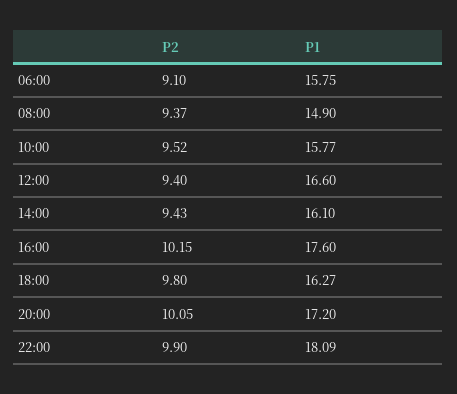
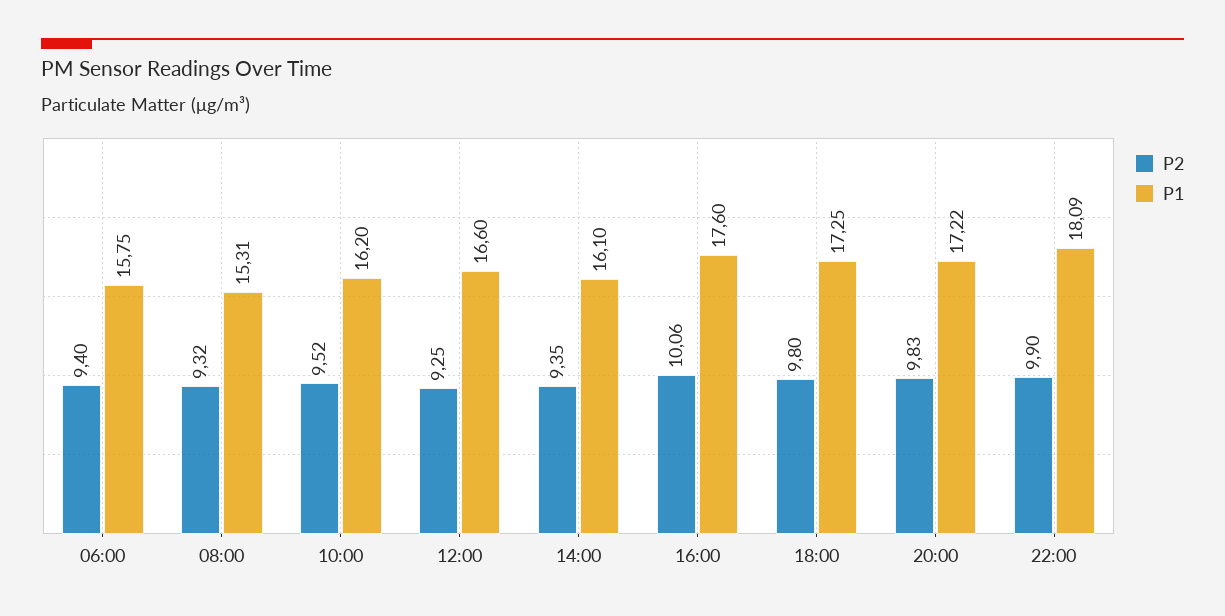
  {
    "P2": {
-     "06:00": 9.1,
+     "06:00": 9.4,
-     "08:00": 9.37,
+     "08:00": 9.32,
      "10:00": 9.52,
-     "12:00": 9.4,
+     "12:00": 9.25,
-     "14:00": 9.43,
+     "14:00": 9.35,
-     "16:00": 10.15,
+     "16:00": 10.06,
      "18:00": 9.8,
-     "20:00": 10.05,
+     "20:00": 9.83,
      "22:00": 9.9
    },
    "P1": {
      "06:00": 15.75,
-     "08:00": 14.9,
+     "08:00": 15.31,
-     "10:00": 15.77,
+     "10:00": 16.2,
      "12:00": 16.6,
      "14:00": 16.1,
      "16:00": 17.6,
-     "18:00": 16.27,
+     "18:00": 17.25,
-     "20:00": 17.2,
+     "20:00": 17.22,
      "22:00": 18.09
    }
  }

